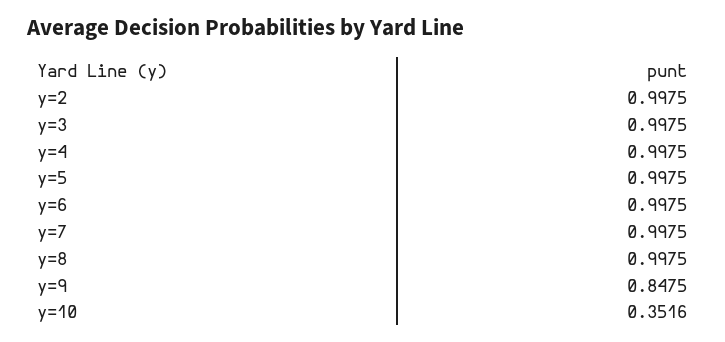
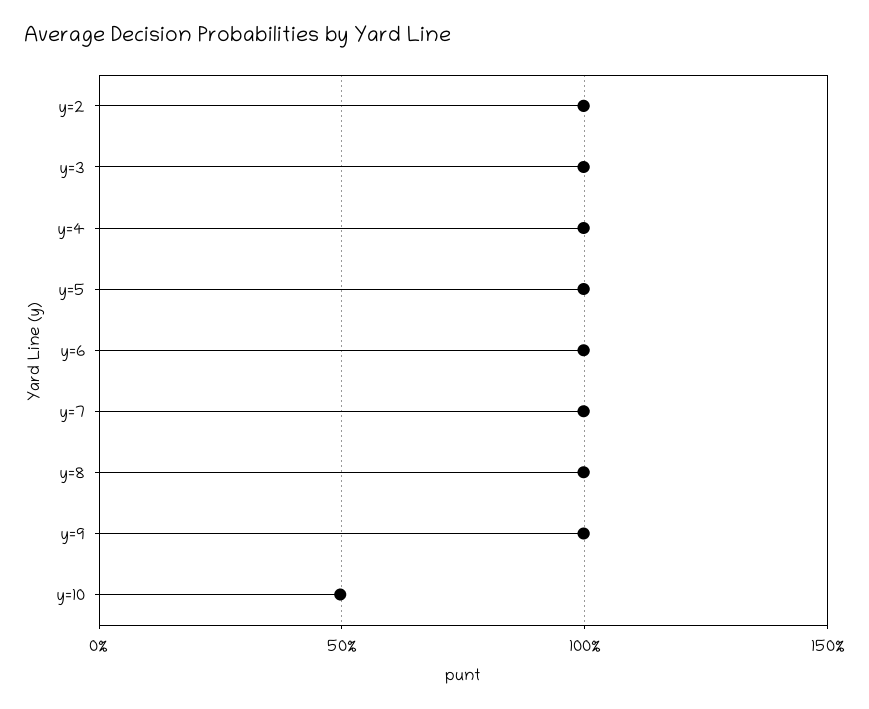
  {
    "y=2": 0.9975,
    "y=3": 0.9975,
    "y=4": 0.9975,
    "y=5": 0.9975,
    "y=6": 0.9975,
    "y=7": 0.9975,
    "y=8": 0.9975,
-   "y=9": 0.8475,
+   "y=9": 1,
-   "y=10": 0.3516
+   "y=10": 0.5
  }

